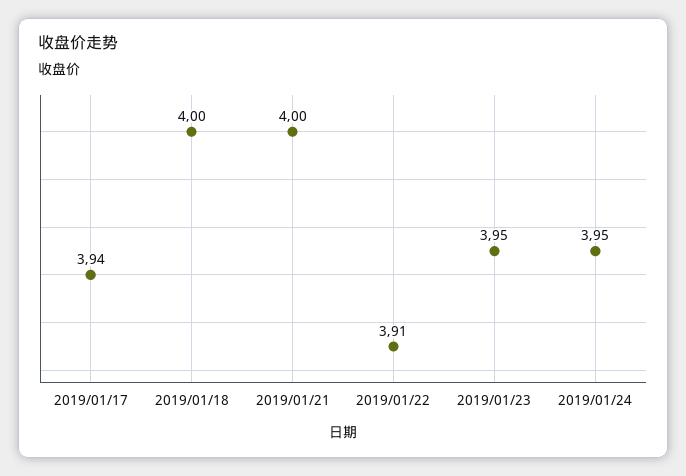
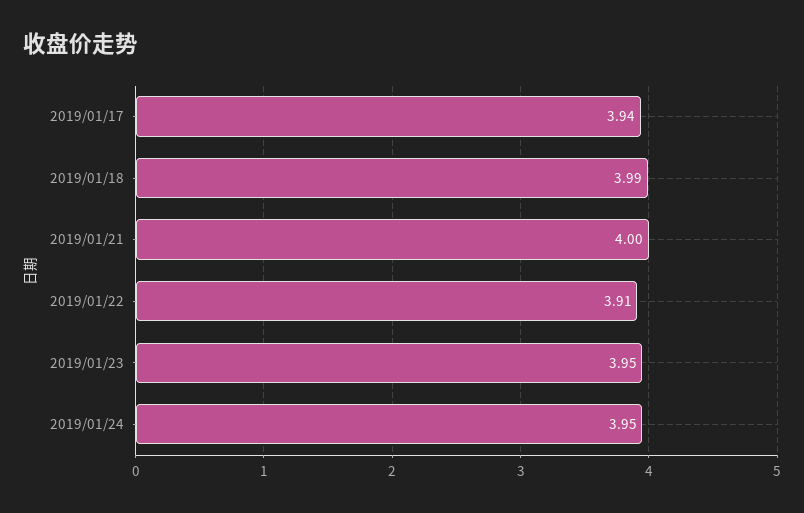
  {
    "2019/01/17": 3.94,
-   "2019/01/18": 4,
+   "2019/01/18": 3.99,
    "2019/01/21": 4,
    "2019/01/22": 3.91,
    "2019/01/23": 3.95,
    "2019/01/24": 3.95
  }

